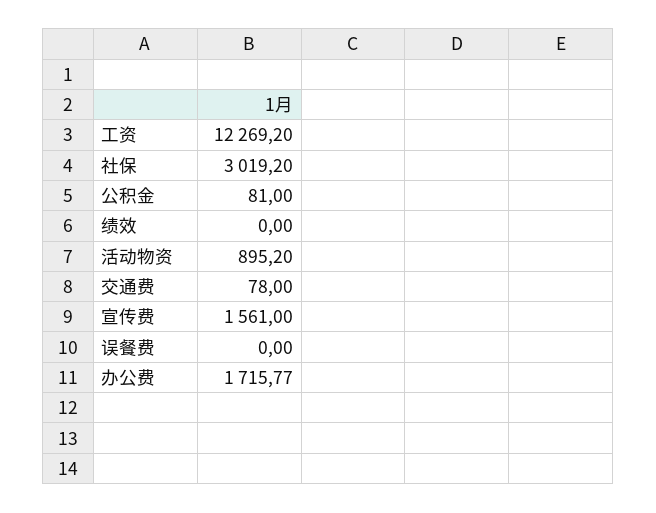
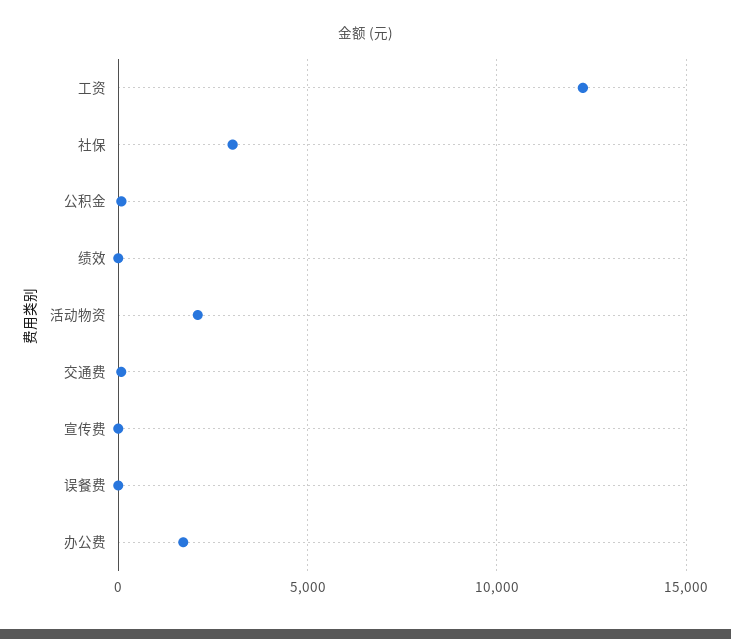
  {
    "工资": 12269.2,
    "社保": 3019.2,
    "公积金": 81,
    "绩效": 0,
-   "活动物资": 895.2,
+   "活动物资": 2000,
    "交通费": 78,
-   "宣传费": 1561,
+   "宣传费": 0,
    "误餐费": 0,
    "办公费": 1715.77
  }

